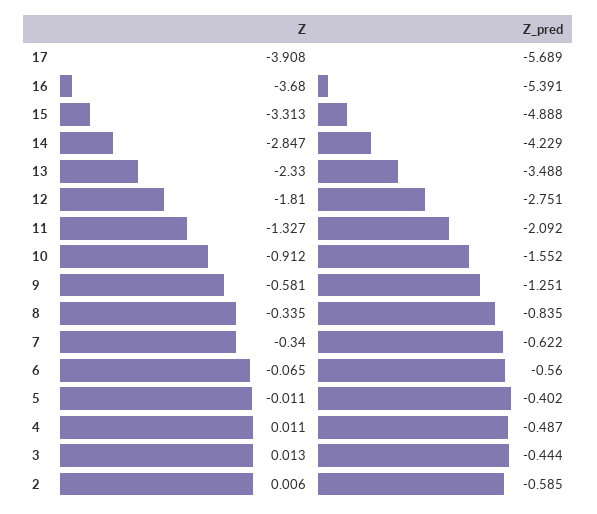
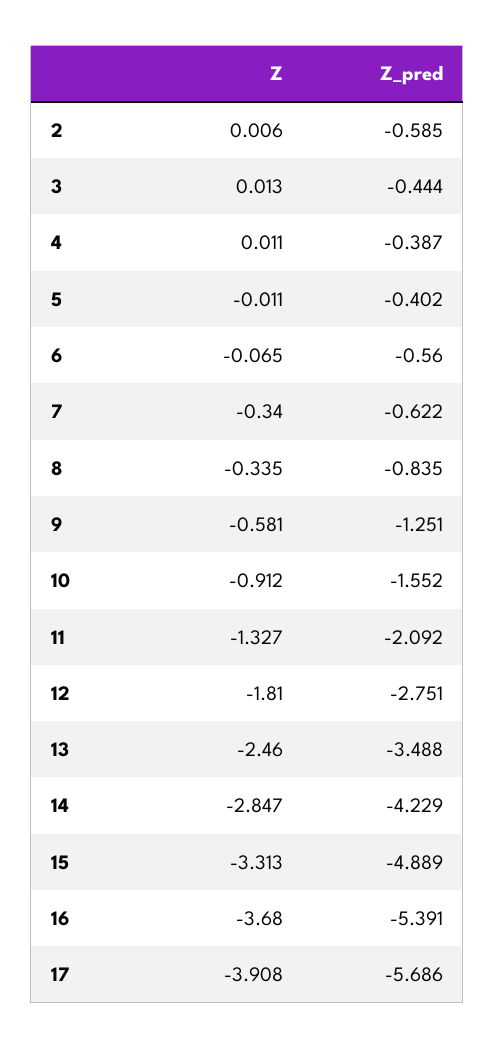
  {
    "Z": {
      "17": -3.908,
      "16": -3.68,
      "15": -3.313,
      "14": -2.847,
-     "13": -2.33,
+     "13": -2.46,
      "12": -1.81,
      "11": -1.327,
      "10": -0.912,
      "9": -0.581,
      "8": -0.335,
      "7": -0.34,
      "6": -0.065,
      "5": -0.011,
      "4": 0.011,
      "3": 0.013,
      "2": 0.006
    },
    "Z_pred": {
-     "17": -5.689,
+     "17": -5.686,
      "16": -5.391,
-     "15": -4.888,
+     "15": -4.889,
      "14": -4.229,
      "13": -3.488,
      "12": -2.751,
      "11": -2.092,
      "10": -1.552,
      "9": -1.251,
      "8": -0.835,
      "7": -0.622,
      "6": -0.56,
      "5": -0.402,
-     "4": -0.487,
+     "4": -0.387,
      "3": -0.444,
      "2": -0.585
    }
  }

